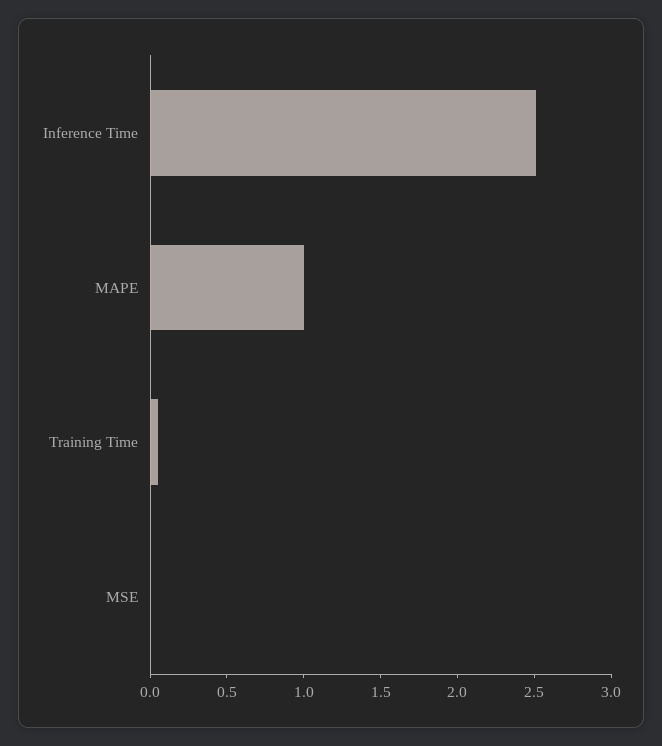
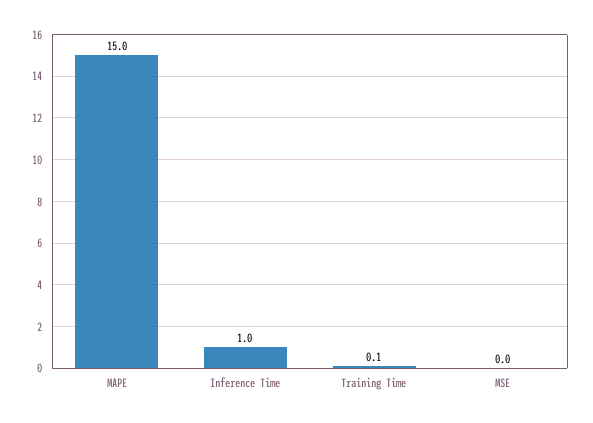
  {
-   "Inference Time": 2.5,
+   "Inference Time": 1,
-   "MAPE": 1,
+   "MAPE": 15,
    "Training Time": 0.1,
    "MSE": 0
  }

